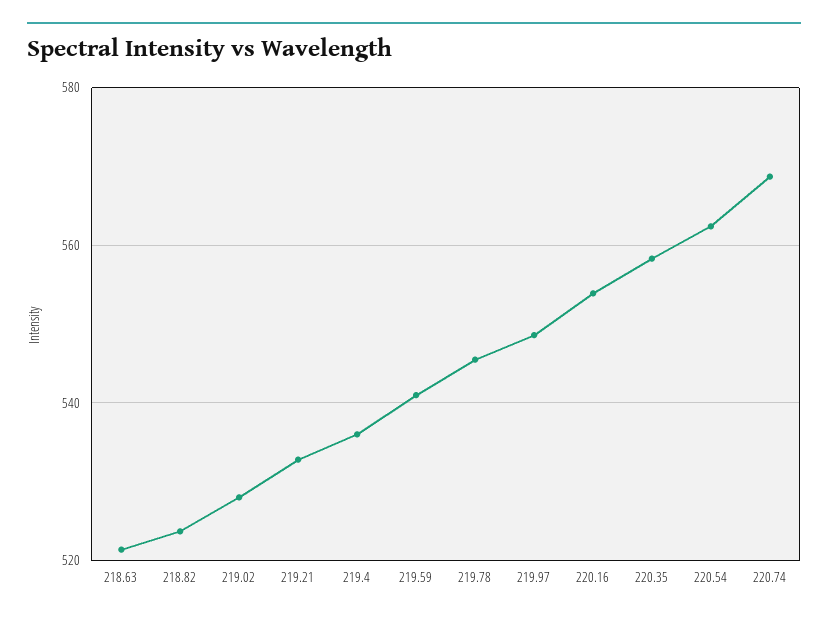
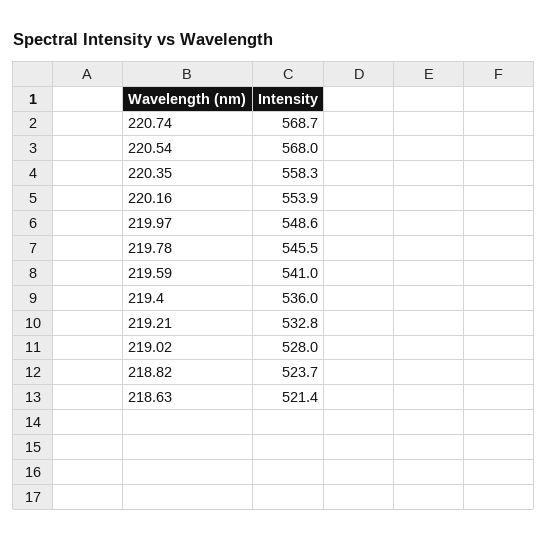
  {
    "218.63": 521.4,
    "218.82": 523.7,
    "219.02": 528,
    "219.21": 532.8,
    "219.4": 536,
    "219.59": 541,
    "219.78": 545.5,
    "219.97": 548.6,
    "220.16": 553.9,
    "220.35": 558.3,
-   "220.54": 562,
+   "220.54": 568,
    "220.74": 568.7
  }

